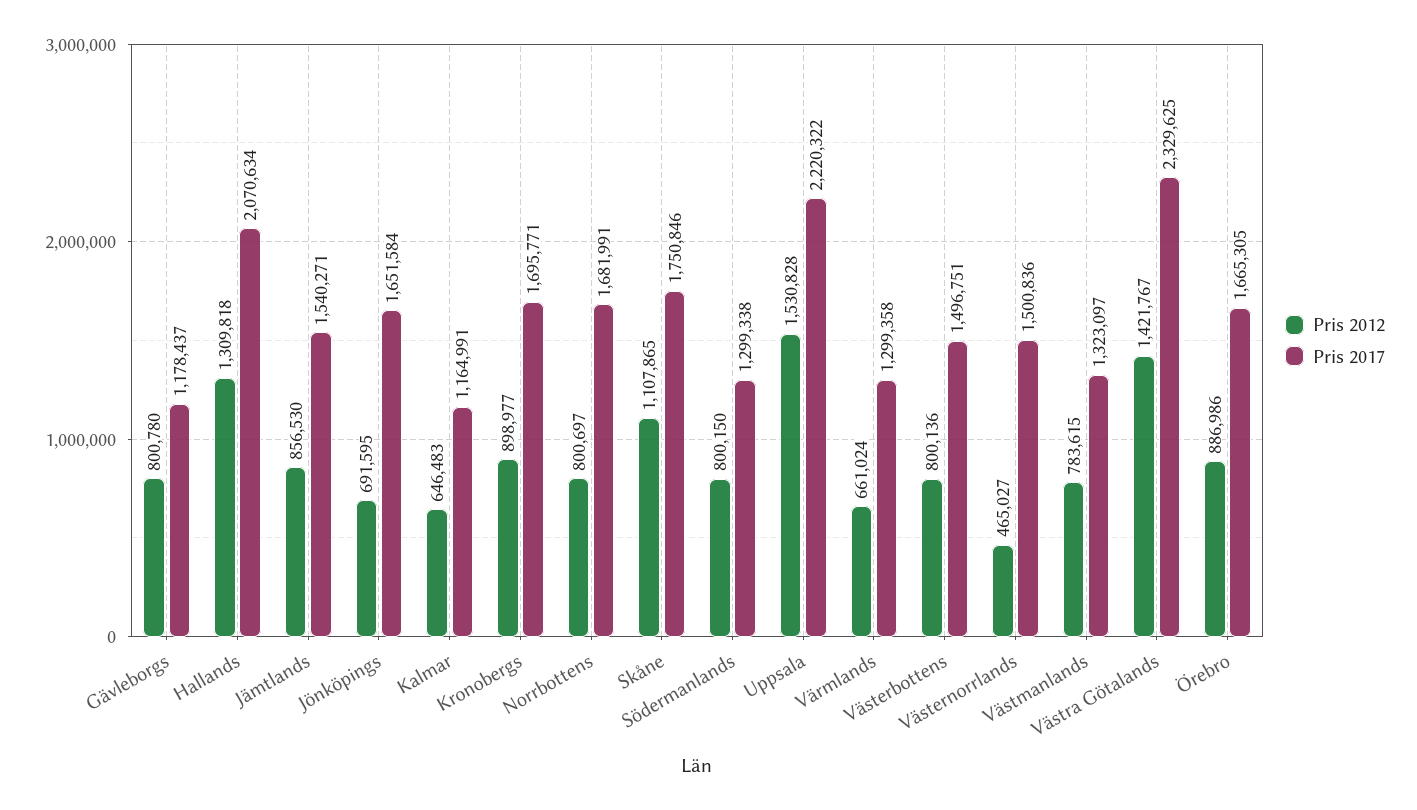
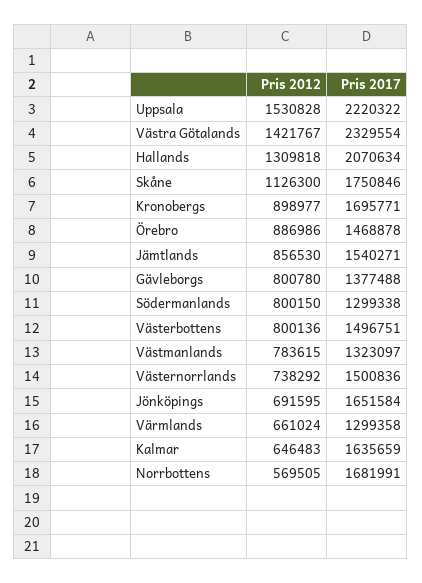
  {
    "Pris 2012": {
      "Gävleborgs": 800780,
      "Hallands": 1309818,
      "Jämtlands": 856530,
      "Jönköpings": 691595,
      "Kalmar": 646483,
      "Kronobergs": 898977,
-     "Norrbottens": 800697,
+     "Norrbottens": 569505,
-     "Skåne": 1107865,
+     "Skåne": 1126300,
      "Södermanlands": 800150,
      "Uppsala": 1530828,
      "Värmlands": 661024,
      "Västerbottens": 800136,
-     "Västernorrlands": 465027,
+     "Västernorrlands": 738292,
      "Västmanlands": 783615,
      "Västra Götalands": 1421767,
      "Örebro": 886986
    },
    "Pris 2017": {
-     "Gävleborgs": 1178437,
+     "Gävleborgs": 1377488,
      "Hallands": 2070634,
      "Jämtlands": 1540271,
      "Jönköpings": 1651584,
-     "Kalmar": 1164991,
+     "Kalmar": 1635659,
      "Kronobergs": 1695771,
      "Norrbottens": 1681991,
      "Skåne": 1750846,
      "Södermanlands": 1299338,
      "Uppsala": 2220322,
      "Värmlands": 1299358,
      "Västerbottens": 1496751,
      "Västernorrlands": 1500836,
      "Västmanlands": 1323097,
-     "Västra Götalands": 2329625,
+     "Västra Götalands": 2329554,
-     "Örebro": 1665305
+     "Örebro": 1468878
    }
  }

